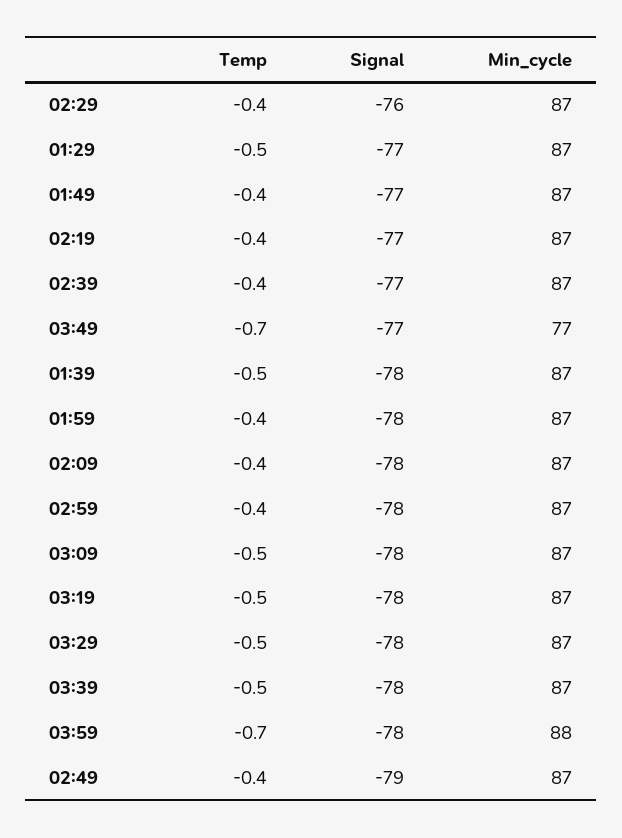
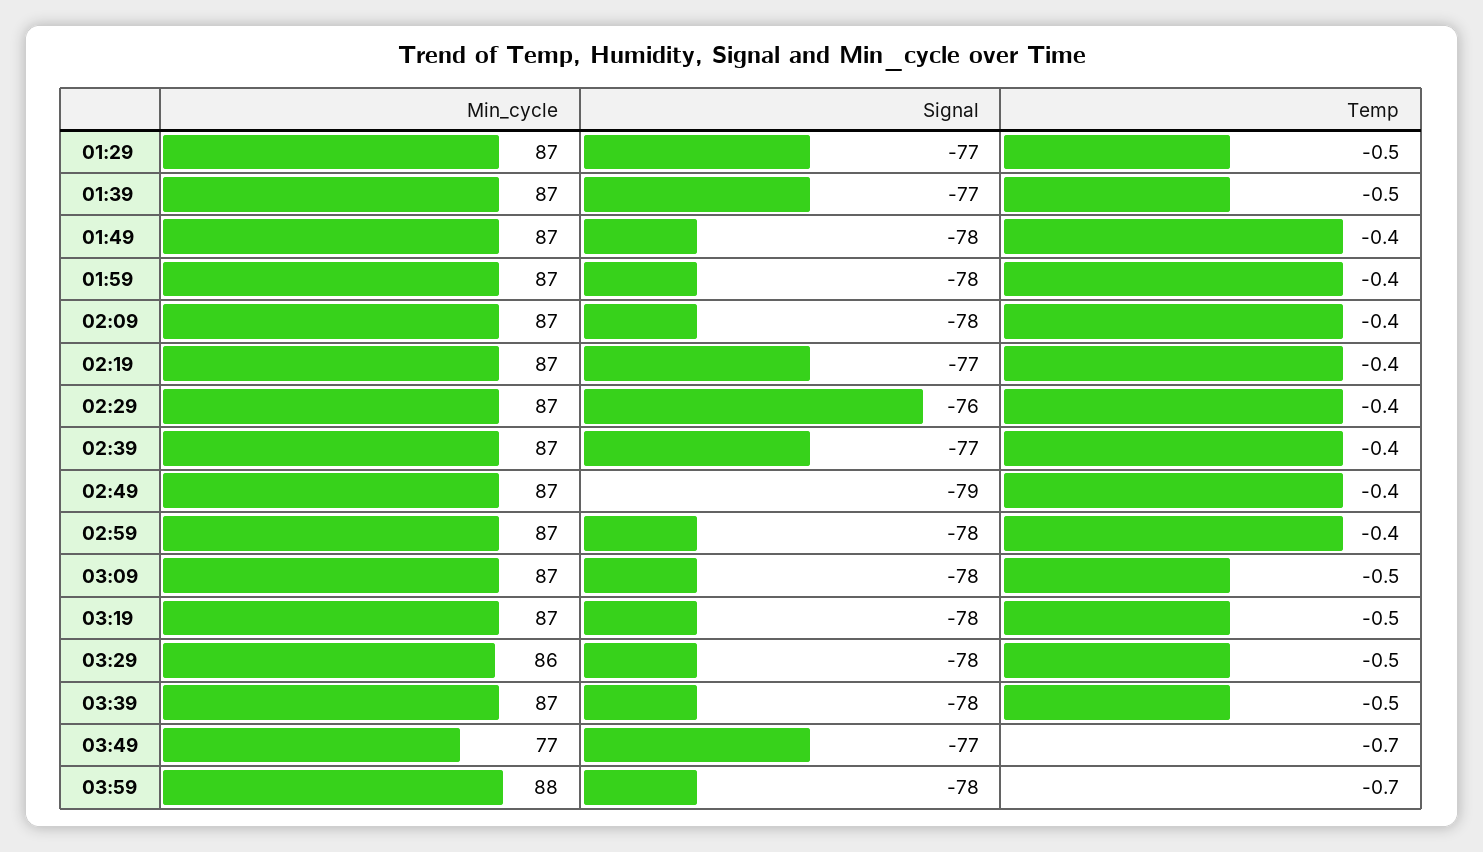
  {
    "Temp": {
      "02:29": -0.4,
      "01:29": -0.5,
      "01:49": -0.4,
      "02:19": -0.4,
      "02:39": -0.4,
      "03:49": -0.7,
      "01:39": -0.5,
      "01:59": -0.4,
      "02:09": -0.4,
      "02:59": -0.4,
      "03:09": -0.5,
      "03:19": -0.5,
      "03:29": -0.5,
      "03:39": -0.5,
      "03:59": -0.7,
      "02:49": -0.4
    },
    "Signal": {
      "02:29": -76,
      "01:29": -77,
-     "01:49": -77,
+     "01:49": -78,
      "02:19": -77,
      "02:39": -77,
      "03:49": -77,
-     "01:39": -78,
+     "01:39": -77,
      "01:59": -78,
      "02:09": -78,
      "02:59": -78,
      "03:09": -78,
      "03:19": -78,
      "03:29": -78,
      "03:39": -78,
      "03:59": -78,
      "02:49": -79
    },
    "Min_cycle": {
      "02:29": 87,
      "01:29": 87,
      "01:49": 87,
      "02:19": 87,
      "02:39": 87,
      "03:49": 77,
      "01:39": 87,
      "01:59": 87,
      "02:09": 87,
      "02:59": 87,
      "03:09": 87,
      "03:19": 87,
-     "03:29": 87,
+     "03:29": 86,
      "03:39": 87,
      "03:59": 88,
      "02:49": 87
    }
  }

